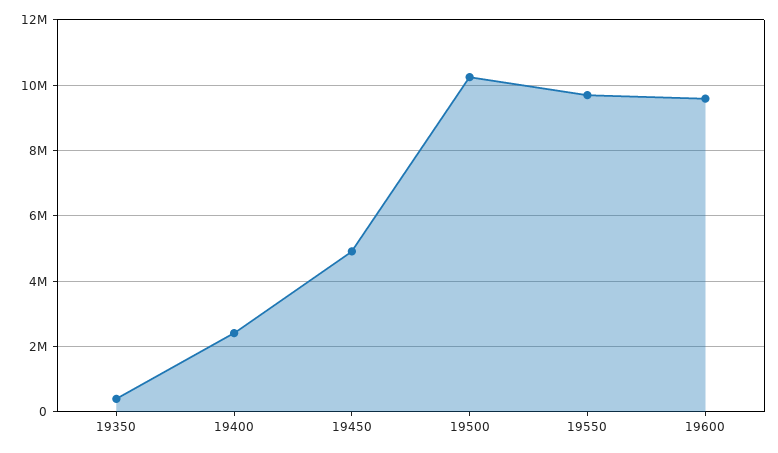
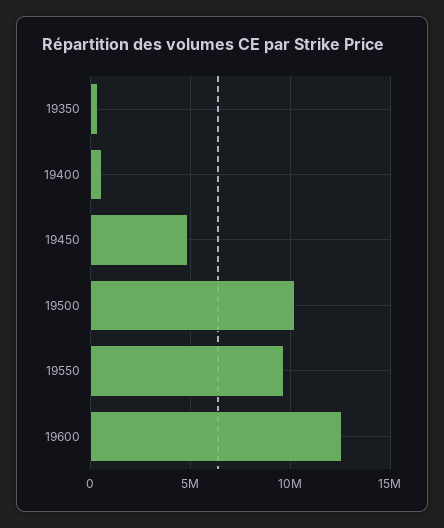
  {
    "19350": 400000,
-   "19400": 2400000,
+   "19400": 500000,
    "19450": 5000000,
    "19500": 10200000,
    "19550": 9600000,
-   "19600": 9600000
+   "19600": 12500000
  }

